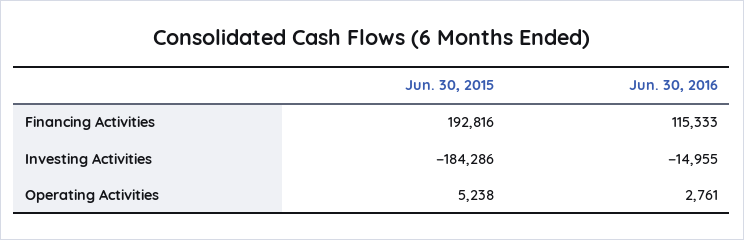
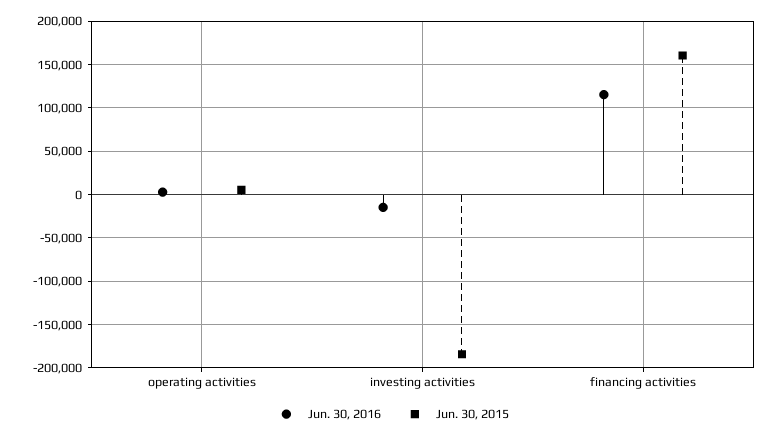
  {
    "Jun. 30, 2015": {
-     "Financing Activities": 192816,
+     "Financing Activities": 160000,
      "Investing Activities": -184286,
      "Operating Activities": 5238
    },
    "Jun. 30, 2016": {
      "Financing Activities": 115333,
      "Investing Activities": -14955,
      "Operating Activities": 2761
    }
  }

